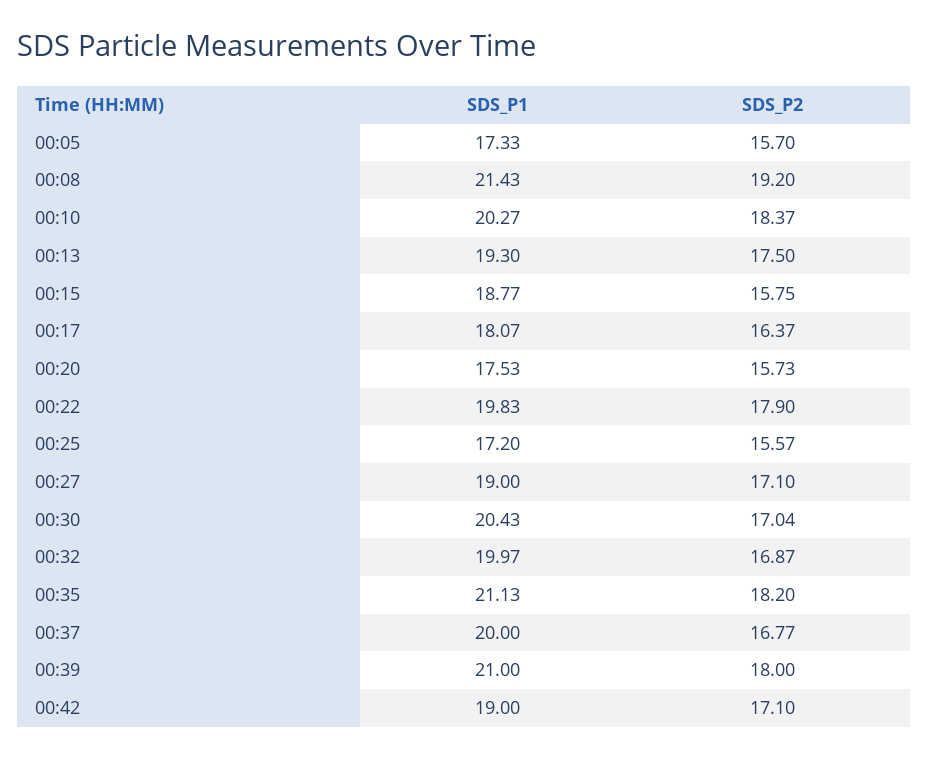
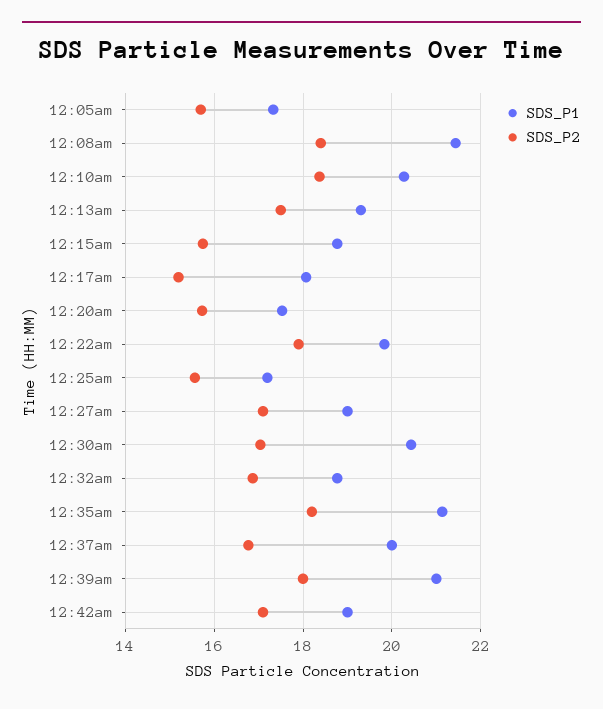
  {
    "SDS_P1": {
      "00:05": 17.33,
      "00:08": 21.43,
      "00:10": 20.27,
      "00:13": 19.3,
      "00:15": 18.77,
      "00:17": 18.07,
      "00:20": 17.53,
      "00:22": 19.83,
      "00:25": 17.2,
      "00:27": 19,
      "00:30": 20.43,
-     "00:32": 19.97,
+     "00:32": 18.8,
      "00:35": 21.13,
      "00:37": 20,
      "00:39": 21,
      "00:42": 19
    },
    "SDS_P2": {
      "00:05": 15.7,
-     "00:08": 19.2,
+     "00:08": 18.4,
      "00:10": 18.37,
      "00:13": 17.5,
      "00:15": 15.75,
-     "00:17": 16.37,
+     "00:17": 15.2,
      "00:20": 15.73,
      "00:22": 17.9,
      "00:25": 15.57,
      "00:27": 17.1,
      "00:30": 17.04,
      "00:32": 16.87,
      "00:35": 18.2,
      "00:37": 16.77,
      "00:39": 18,
      "00:42": 17.1
    }
  }

